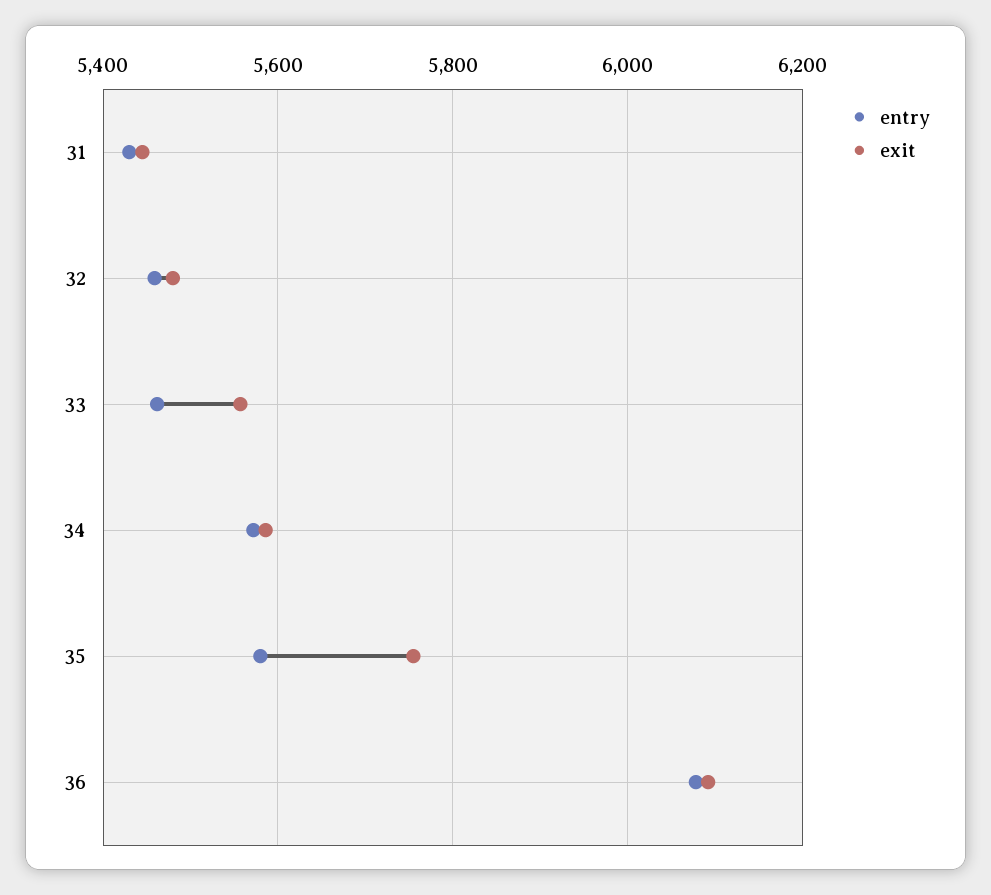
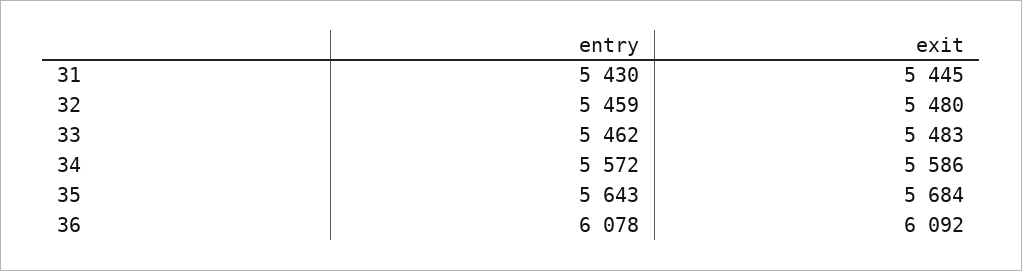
  {
    "entry": {
      "31": 5430,
      "32": 5459,
      "33": 5462,
      "34": 5572,
-     "35": 5580,
+     "35": 5643,
      "36": 6078
    },
    "exit": {
      "31": 5445,
      "32": 5480,
-     "33": 5560,
+     "33": 5483,
      "34": 5586,
-     "35": 5760,
+     "35": 5684,
      "36": 6092
    }
  }

